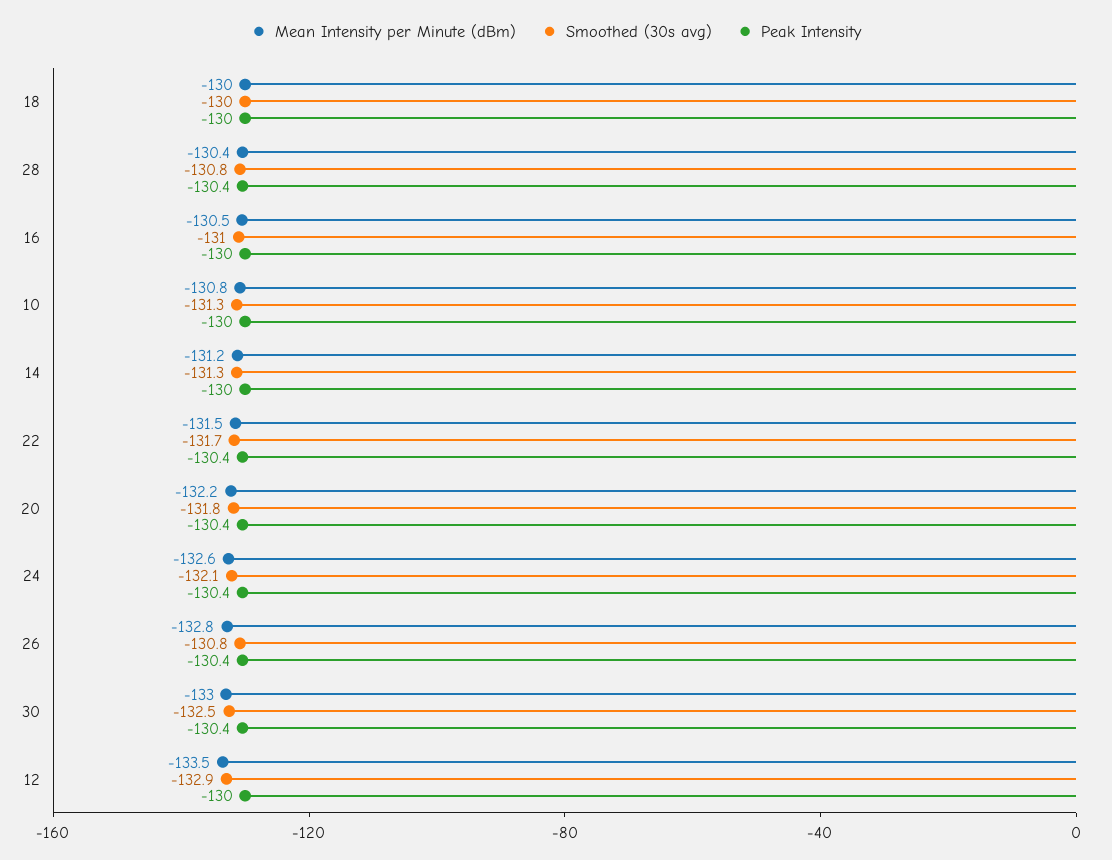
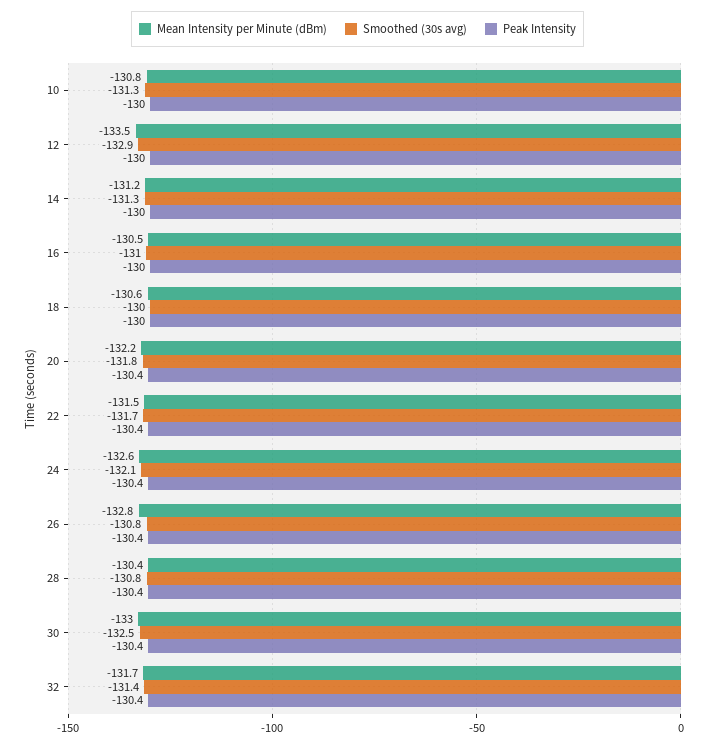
  {
    "Mean Intensity per Minute (dBm)": {
-     "18": -130,
+     "18": -130.6,
      "28": -130.4,
      "16": -130.5,
      "10": -130.8,
      "14": -131.2,
      "22": -131.5,
      "20": -132.2,
      "24": -132.6,
      "26": -132.8,
      "30": -133,
-     "12": -133.5
+     "12": -133.5,
+     "32": -131.7
    },
    "Smoothed (30s avg)": {
      "18": -130,
      "28": -130.8,
      "16": -131,
      "10": -131.3,
      "14": -131.3,
      "22": -131.7,
      "20": -131.8,
      "24": -132.1,
      "26": -130.8,
      "30": -132.5,
-     "12": -132.9
+     "12": -132.9,
+     "32": -131.4
    },
    "Peak Intensity": {
      "18": -130,
      "28": -130.4,
      "16": -130,
      "10": -130,
      "14": -130,
      "22": -130.4,
      "20": -130.4,
      "24": -130.4,
      "26": -130.4,
      "30": -130.4,
-     "12": -130
+     "12": -130,
+     "32": -130.4
    }
  }

